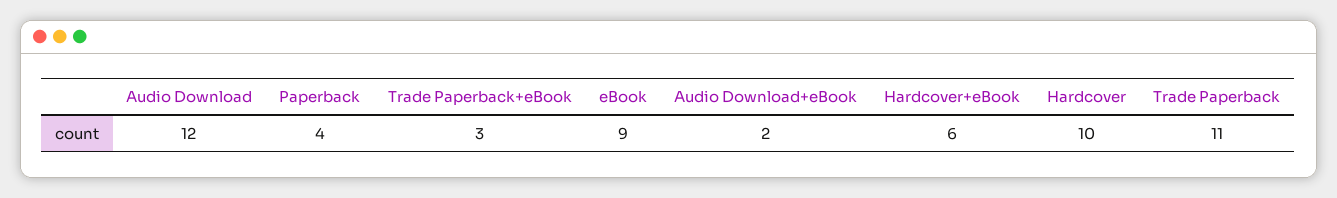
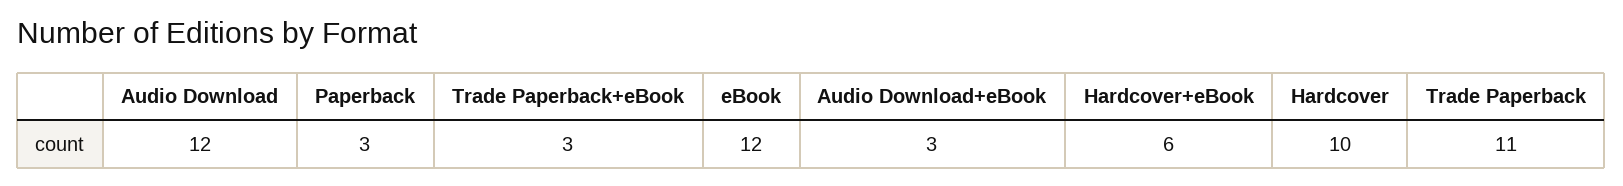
  {
    "Audio Download": 12,
-   "Paperback": 4,
+   "Paperback": 3,
    "Trade Paperback+eBook": 3,
-   "eBook": 9,
+   "eBook": 12,
-   "Audio Download+eBook": 2,
+   "Audio Download+eBook": 3,
    "Hardcover+eBook": 6,
    "Hardcover": 10,
    "Trade Paperback": 11
  }

